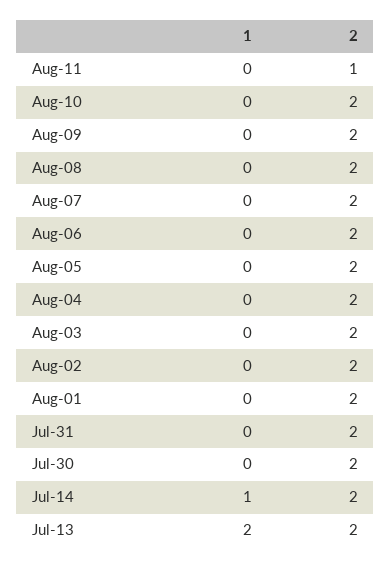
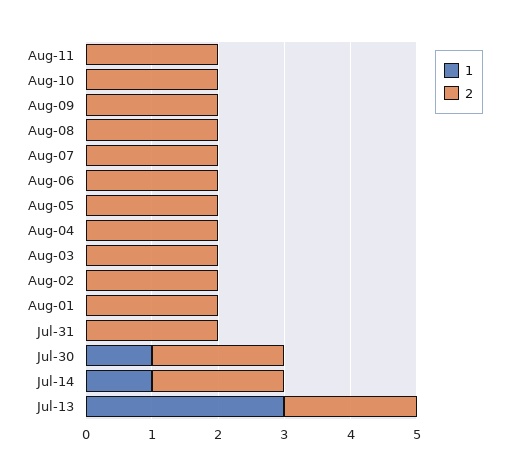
  {
    "1": {
      "Aug-11": 0,
      "Aug-10": 0,
      "Aug-09": 0,
      "Aug-08": 0,
      "Aug-07": 0,
      "Aug-06": 0,
      "Aug-05": 0,
      "Aug-04": 0,
      "Aug-03": 0,
      "Aug-02": 0,
      "Aug-01": 0,
      "Jul-31": 0,
-     "Jul-30": 0,
+     "Jul-30": 1,
      "Jul-14": 1,
-     "Jul-13": 2
+     "Jul-13": 3
    },
    "2": {
-     "Aug-11": 1,
+     "Aug-11": 2,
      "Aug-10": 2,
      "Aug-09": 2,
      "Aug-08": 2,
      "Aug-07": 2,
      "Aug-06": 2,
      "Aug-05": 2,
      "Aug-04": 2,
      "Aug-03": 2,
      "Aug-02": 2,
      "Aug-01": 2,
      "Jul-31": 2,
      "Jul-30": 2,
      "Jul-14": 2,
      "Jul-13": 2
    }
  }

